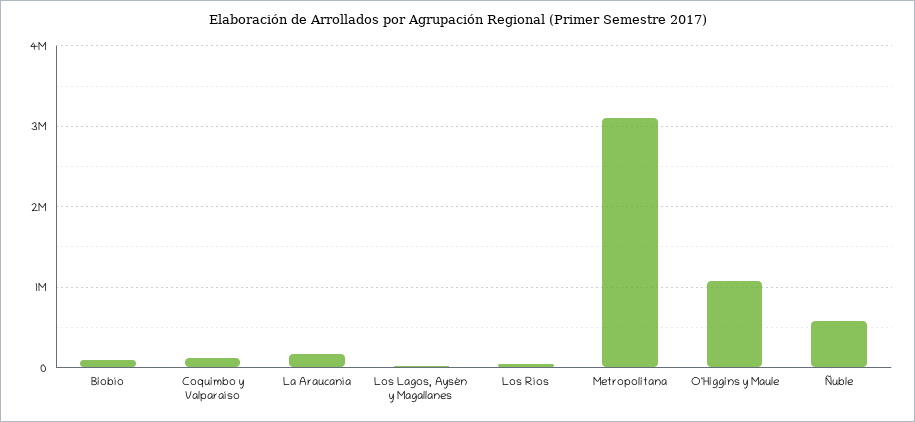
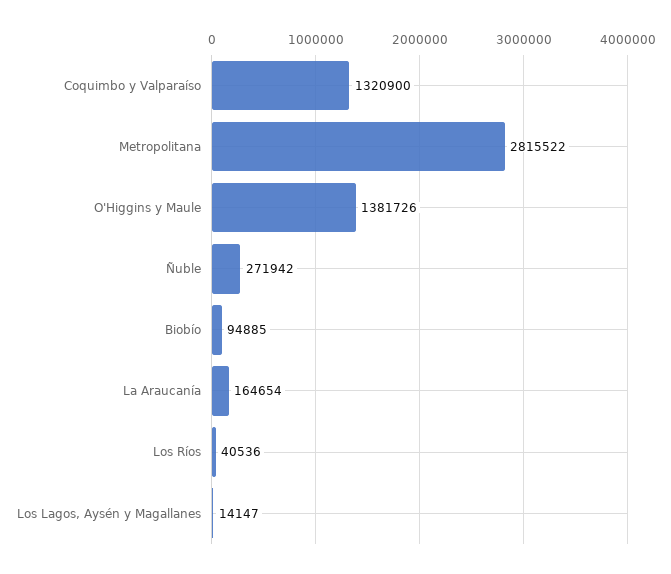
  {
    "Biobío": 94885,
-   "Coquimbo y Valparaíso": 100000,
+   "Coquimbo y Valparaíso": 1320900,
    "La Araucanía": 164654,
    "Los Lagos, Aysén y Magallanes": 14147,
    "Los Ríos": 40536,
-   "Metropolitana": 3100000,
+   "Metropolitana": 2815522,
-   "O'Higgins y Maule": 1100000,
+   "O'Higgins y Maule": 1381726,
-   "Ñuble": 600000
+   "Ñuble": 271942
  }

